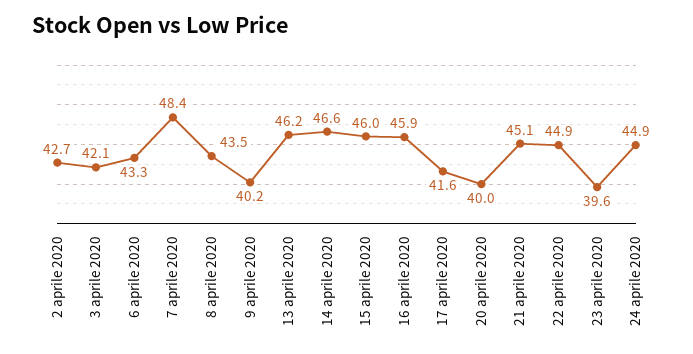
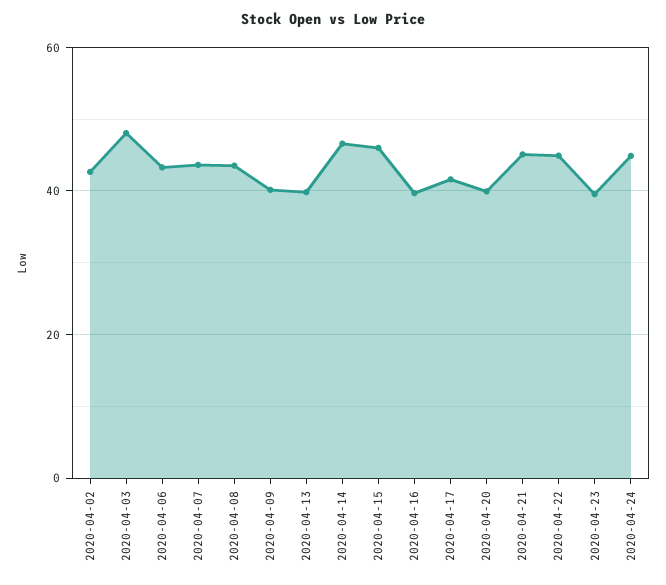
  {
    "2 aprile 2020": 42.7,
-   "3 aprile 2020": 42.1,
+   "3 aprile 2020": 48,
    "6 aprile 2020": 43.3,
-   "7 aprile 2020": 48.4,
+   "7 aprile 2020": 44,
    "8 aprile 2020": 43.5,
    "9 aprile 2020": 40.2,
-   "13 aprile 2020": 46.2,
+   "13 aprile 2020": 40,
    "14 aprile 2020": 46.6,
    "15 aprile 2020": 46,
-   "16 aprile 2020": 45.9,
+   "16 aprile 2020": 40,
    "17 aprile 2020": 41.6,
    "20 aprile 2020": 40,
    "21 aprile 2020": 45.1,
    "22 aprile 2020": 44.9,
    "23 aprile 2020": 39.6,
    "24 aprile 2020": 44.9
  }

